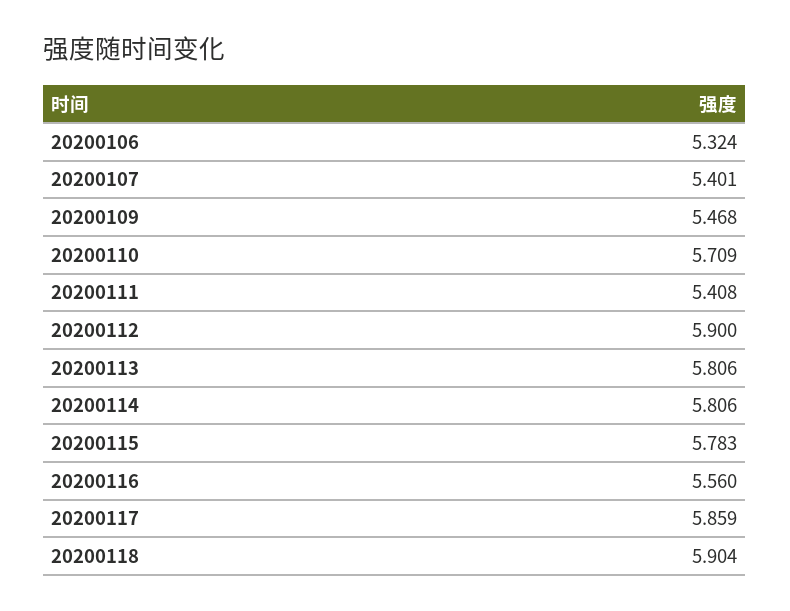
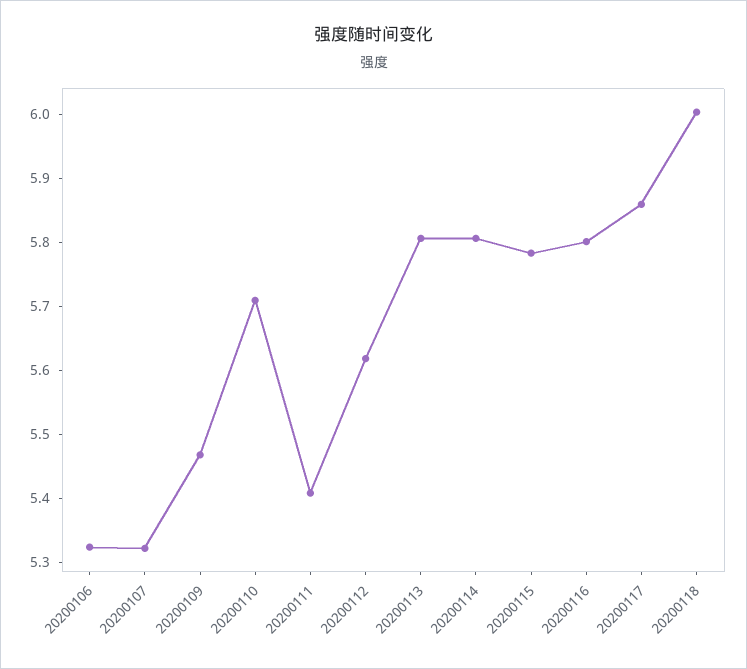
  {
    "20200106": 5.324,
-   "20200107": 5.401,
+   "20200107": 5.32,
    "20200109": 5.468,
    "20200110": 5.709,
    "20200111": 5.408,
-   "20200112": 5.9,
+   "20200112": 5.62,
    "20200113": 5.806,
    "20200114": 5.806,
    "20200115": 5.783,
-   "20200116": 5.56,
+   "20200116": 5.8,
    "20200117": 5.859,
-   "20200118": 5.904
+   "20200118": 6
  }

